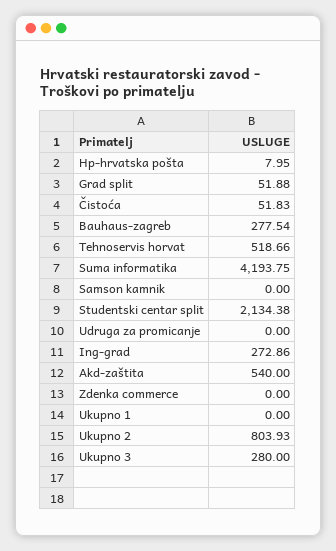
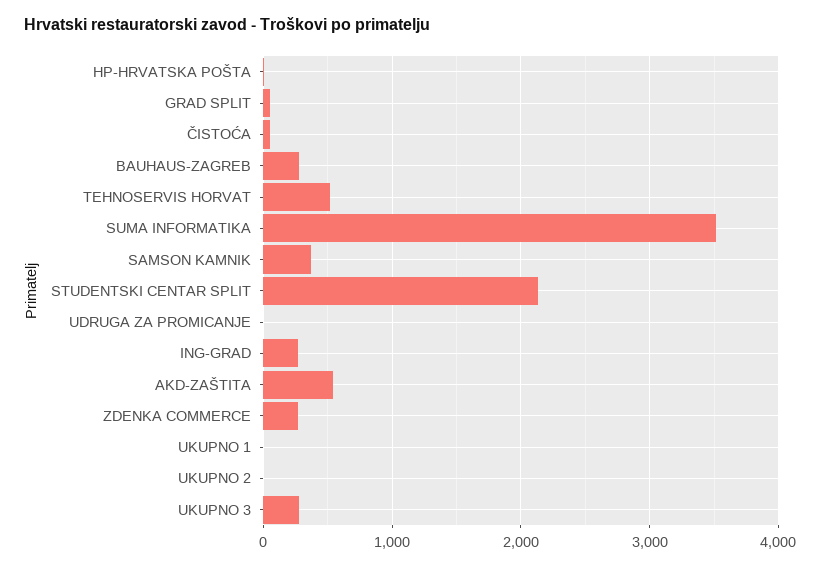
  {
    "Hp-hrvatska pošta": 7.95,
    "Grad split": 51.88,
    "Čistoća": 51.83,
    "Bauhaus-zagreb": 277.54,
    "Tehnoservis horvat": 518.66,
-   "Suma informatika": 4193.75,
+   "Suma informatika": 3500,
-   "Samson kamnik": 0,
+   "Samson kamnik": 400,
    "Studentski centar split": 2134.38,
    "Udruga za promicanje": 0,
    "Ing-grad": 272.86,
    "Akd-zaštita": 540,
-   "Zdenka commerce": 0,
+   "Zdenka commerce": 300,
    "Ukupno 1": 0,
-   "Ukupno 2": 803.93,
+   "Ukupno 2": 0,
    "Ukupno 3": 280
  }

